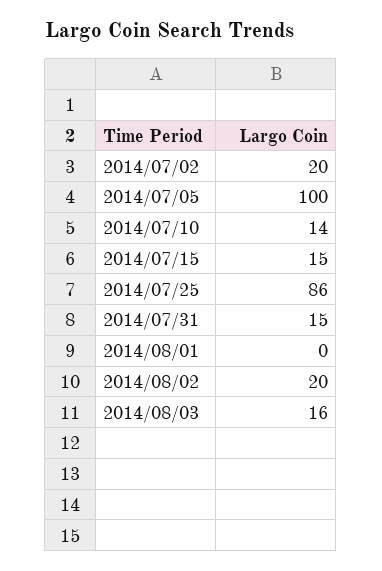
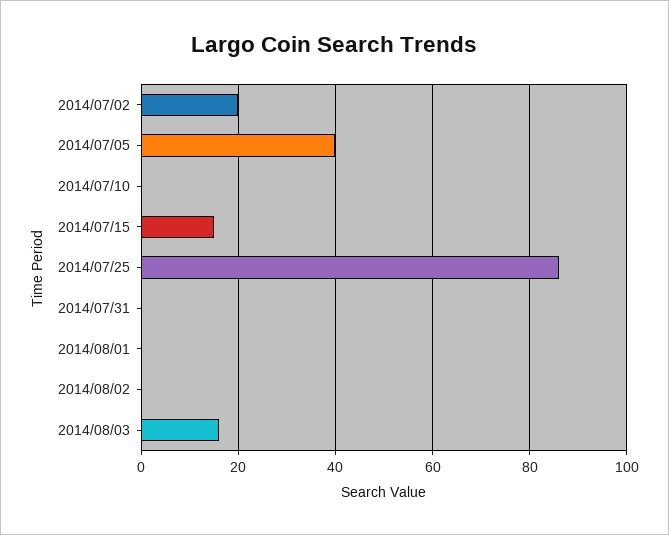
  {
    "2014/07/02": 20,
-   "2014/07/05": 100,
+   "2014/07/05": 40,
-   "2014/07/10": 14,
+   "2014/07/10": 0,
    "2014/07/15": 15,
    "2014/07/25": 86,
-   "2014/07/31": 15,
+   "2014/07/31": 0,
    "2014/08/01": 0,
-   "2014/08/02": 20,
+   "2014/08/02": 0,
    "2014/08/03": 16
  }

